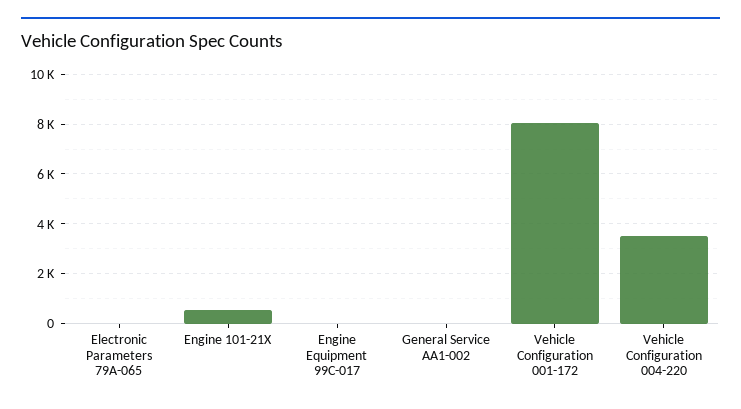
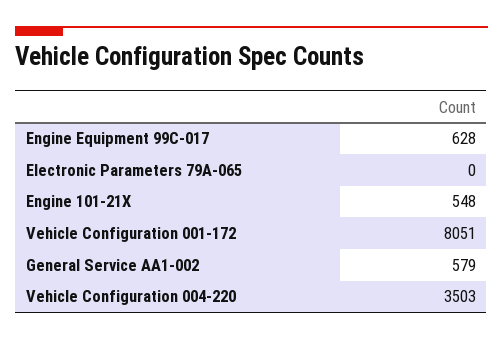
  {
    "Electronic Parameters 79A-065": 0,
    "Engine 101-21X": 548,
-   "Engine Equipment 99C-017": 0,
+   "Engine Equipment 99C-017": 628,
-   "General Service AA1-002": 0,
+   "General Service AA1-002": 579,
    "Vehicle Configuration 001-172": 8051,
    "Vehicle Configuration 004-220": 3503
  }

